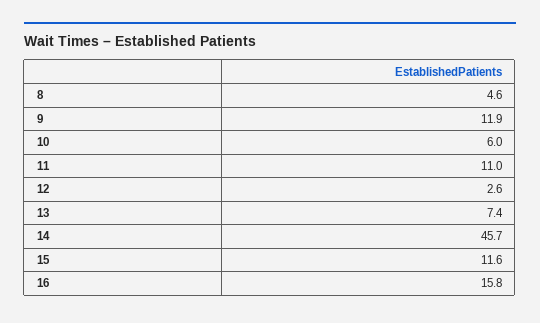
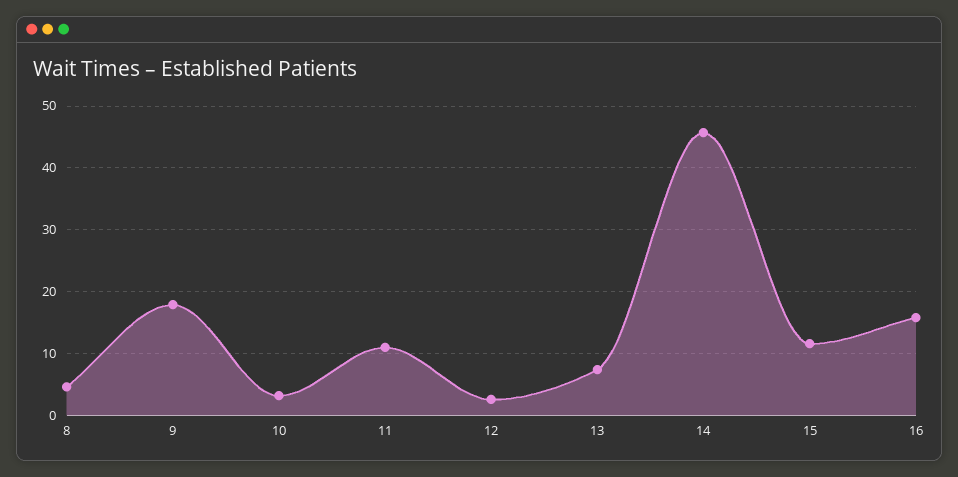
  {
    "8": 4.6,
-   "9": 11.9,
+   "9": 18,
-   "10": 6,
+   "10": 3,
    "11": 11,
    "12": 2.6,
    "13": 7.4,
    "14": 45.7,
    "15": 11.6,
    "16": 15.8
  }

